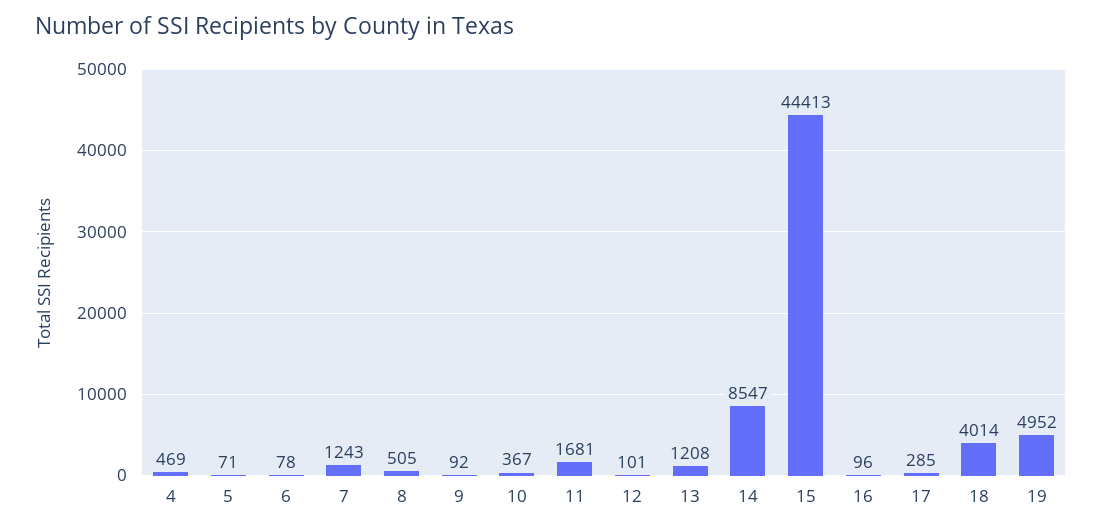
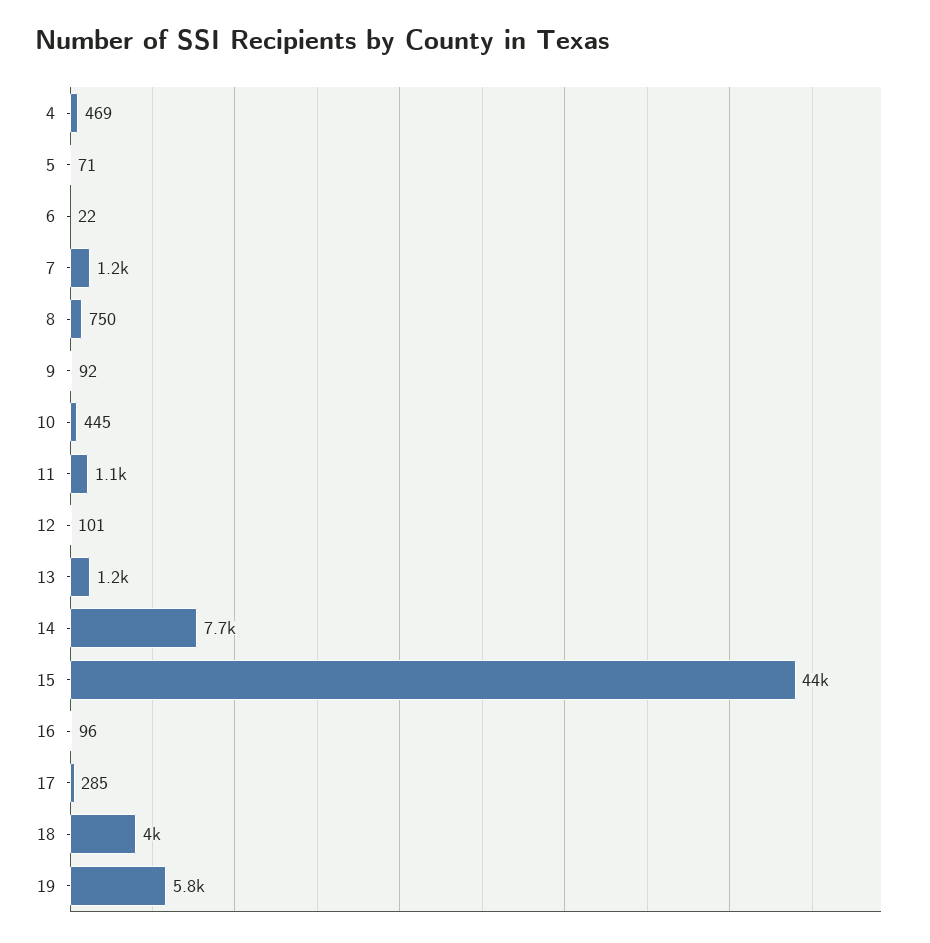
  {
    "4": 469,
    "5": 71,
-   "6": 78,
+   "6": 22,
    "7": 1243,
-   "8": 505,
+   "8": 750,
    "9": 92,
-   "10": 367,
+   "10": 445,
-   "11": 1681,
+   "11": 1100,
    "12": 101,
    "13": 1208,
-   "14": 8547,
+   "14": 7700,
    "15": 44413,
    "16": 96,
    "17": 285,
    "18": 4014,
-   "19": 4952
+   "19": 5800
  }

